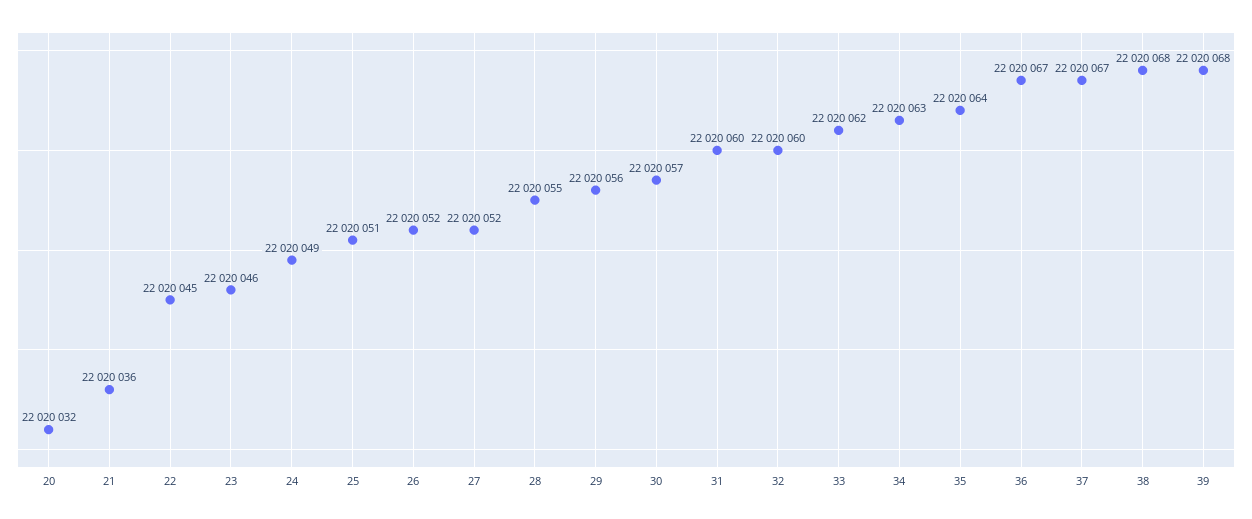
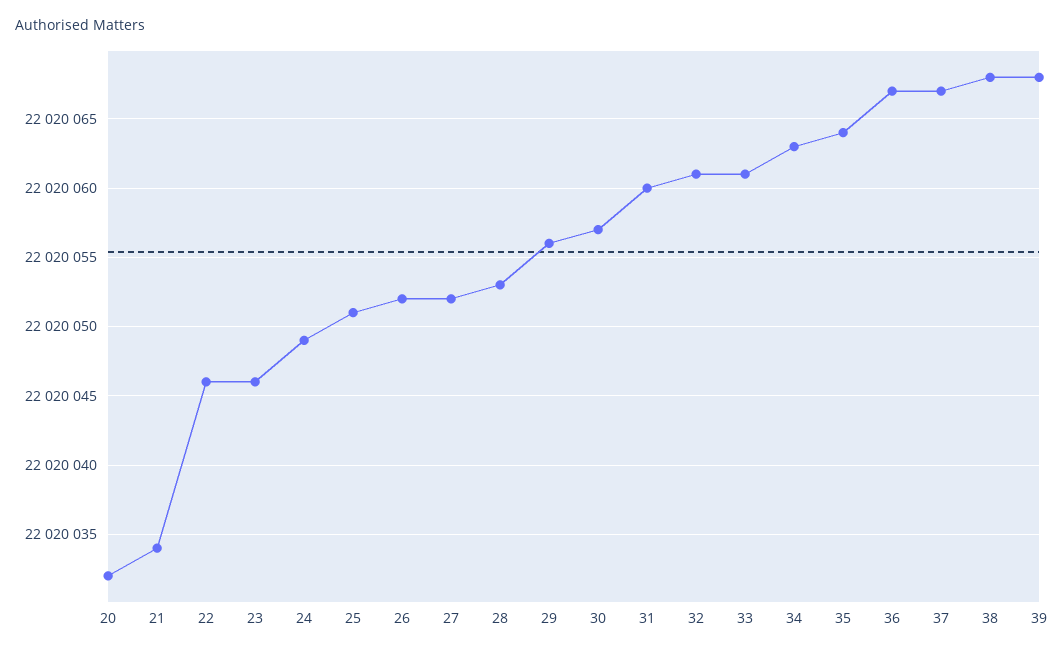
  {
    "20": 22020032,
-   "21": 22020036,
+   "21": 22020034,
-   "22": 22020045,
+   "22": 22020046,
    "23": 22020046,
    "24": 22020049,
    "25": 22020051,
    "26": 22020052,
    "27": 22020052,
-   "28": 22020055,
+   "28": 22020053,
    "29": 22020056,
    "30": 22020057,
    "31": 22020060,
-   "32": 22020060,
+   "32": 22020061,
-   "33": 22020062,
+   "33": 22020061,
    "34": 22020063,
    "35": 22020064,
    "36": 22020067,
    "37": 22020067,
    "38": 22020068,
    "39": 22020068
  }

